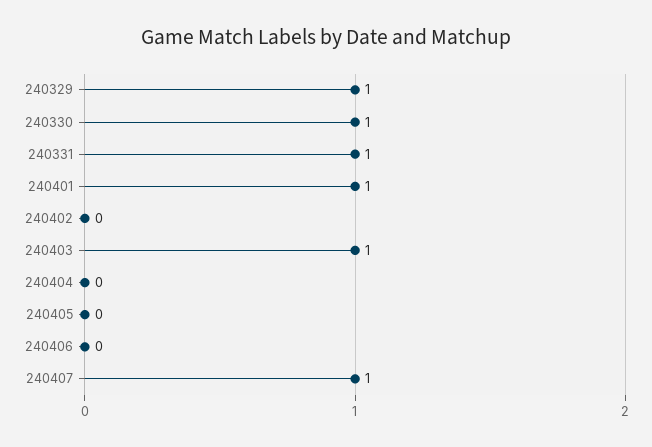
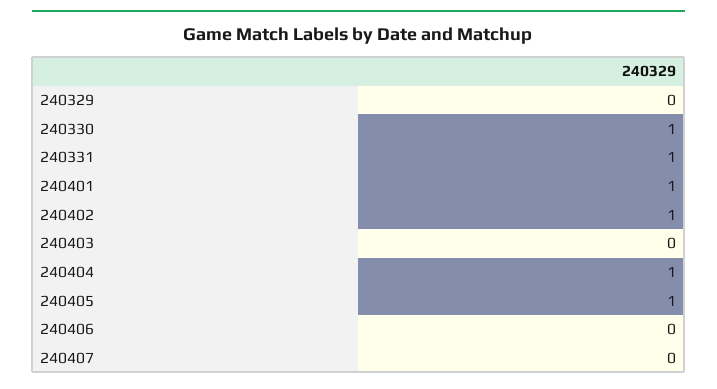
  {
-   "240329": 1,
+   "240329": 0,
    "240330": 1,
    "240331": 1,
    "240401": 1,
-   "240402": 0,
+   "240402": 1,
-   "240403": 1,
+   "240403": 0,
-   "240404": 0,
+   "240404": 1,
-   "240405": 0,
+   "240405": 1,
    "240406": 0,
-   "240407": 1
+   "240407": 0
  }

